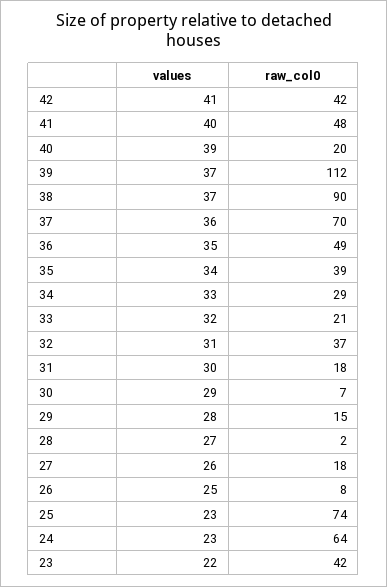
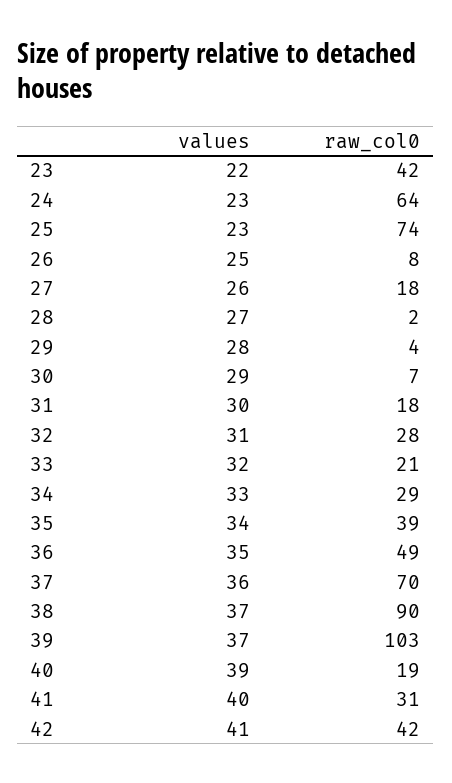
  {
    "values": {
      "42": 41,
      "41": 40,
      "40": 39,
      "39": 37,
      "38": 37,
      "37": 36,
      "36": 35,
      "35": 34,
      "34": 33,
      "33": 32,
      "32": 31,
      "31": 30,
      "30": 29,
      "29": 28,
      "28": 27,
      "27": 26,
      "26": 25,
      "25": 23,
      "24": 23,
      "23": 22
    },
    "raw_col0": {
      "42": 42,
-     "41": 48,
+     "41": 31,
-     "40": 20,
+     "40": 19,
-     "39": 112,
+     "39": 103,
      "38": 90,
      "37": 70,
      "36": 49,
      "35": 39,
      "34": 29,
      "33": 21,
-     "32": 37,
+     "32": 28,
      "31": 18,
      "30": 7,
-     "29": 15,
+     "29": 4,
      "28": 2,
      "27": 18,
      "26": 8,
      "25": 74,
      "24": 64,
      "23": 42
    }
  }

